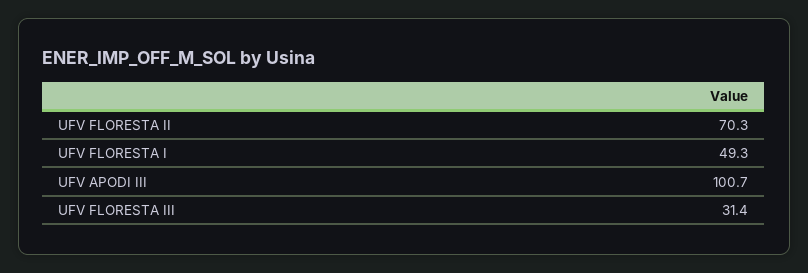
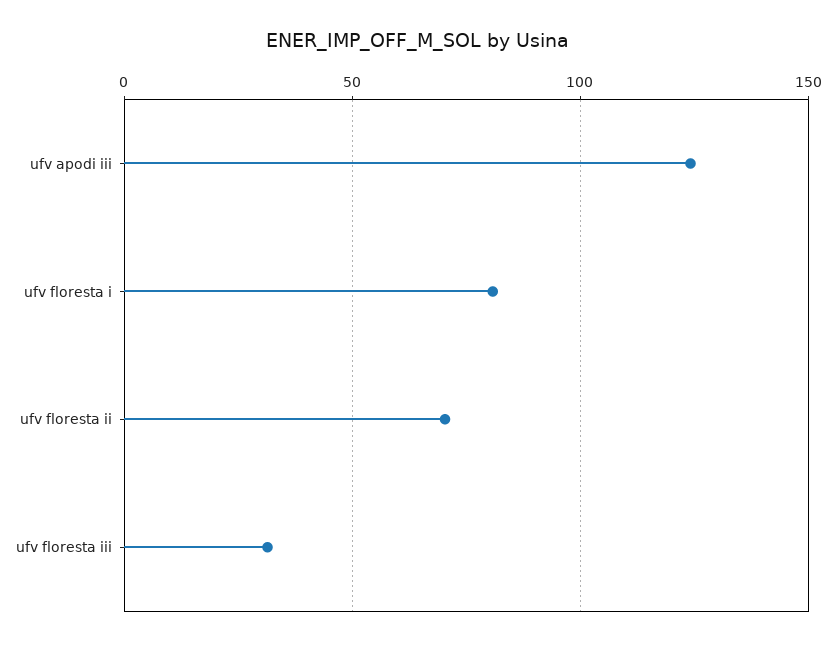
  {
    "UFV FLORESTA II": 70.3,
-   "UFV FLORESTA I": 49.3,
+   "UFV FLORESTA I": 80,
-   "UFV APODI III": 100.7,
+   "UFV APODI III": 125,
    "UFV FLORESTA III": 31.4
  }

